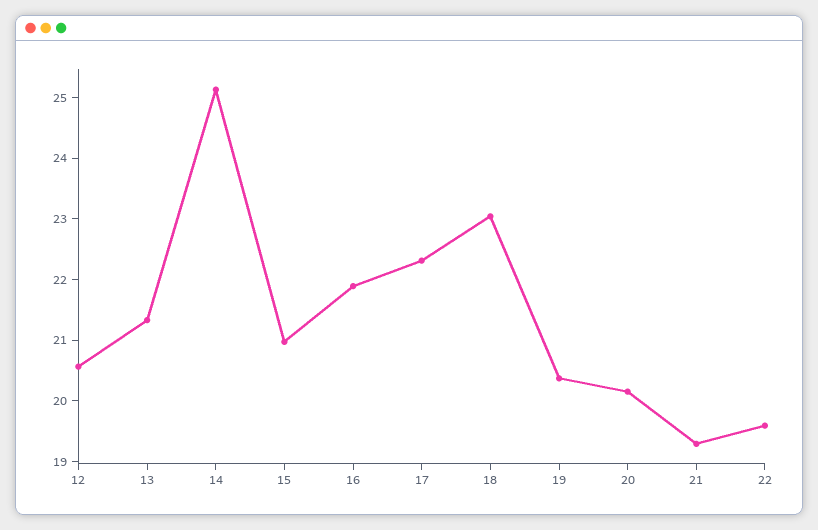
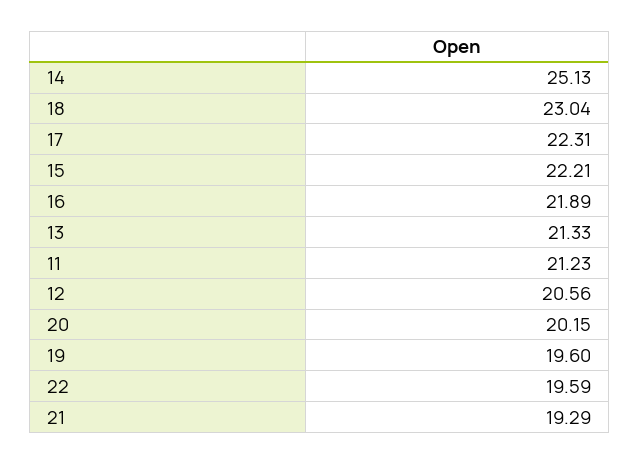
  {
    "12": 20.56,
    "13": 21.33,
    "14": 25.13,
-   "15": 21,
+   "15": 22.21,
    "16": 21.89,
    "17": 22.31,
    "18": 23.04,
-   "19": 20.4,
+   "19": 19.6,
    "20": 20.15,
    "21": 19.29,
-   "22": 19.59
+   "22": 19.59,
+   "11": 21.23
  }

